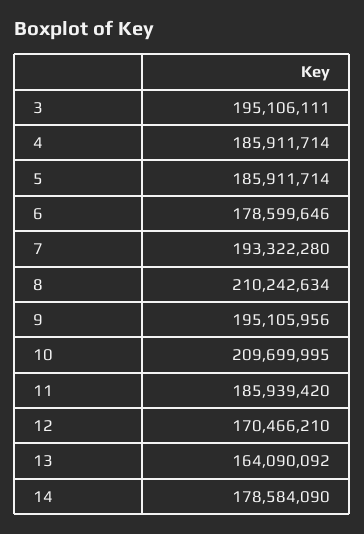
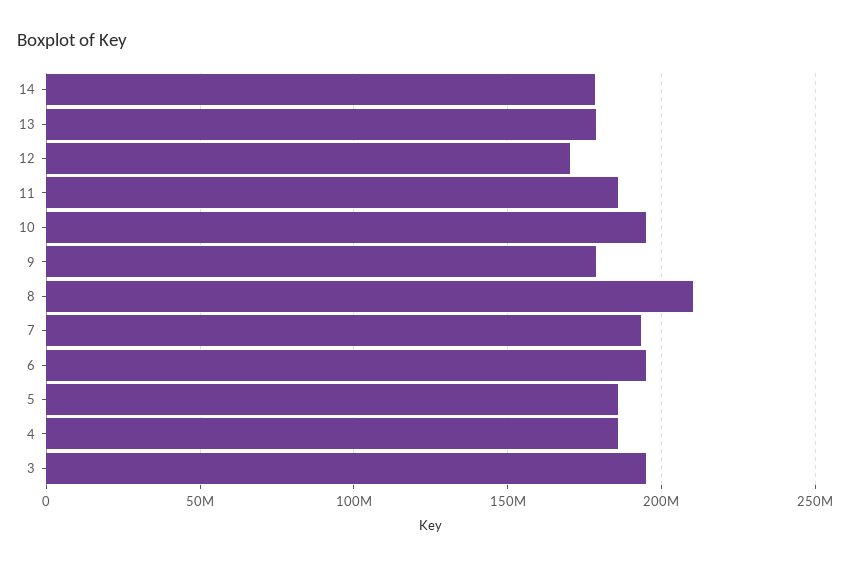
  {
    "3": 195106111,
    "4": 185911714,
    "5": 185911714,
-   "6": 178599646,
+   "6": 195000000,
    "7": 193322280,
    "8": 210242634,
-   "9": 195105956,
+   "9": 180000000,
-   "10": 209699995,
+   "10": 195000000,
    "11": 185939420,
    "12": 170466210,
-   "13": 164090092,
+   "13": 180000000,
    "14": 178584090
  }

